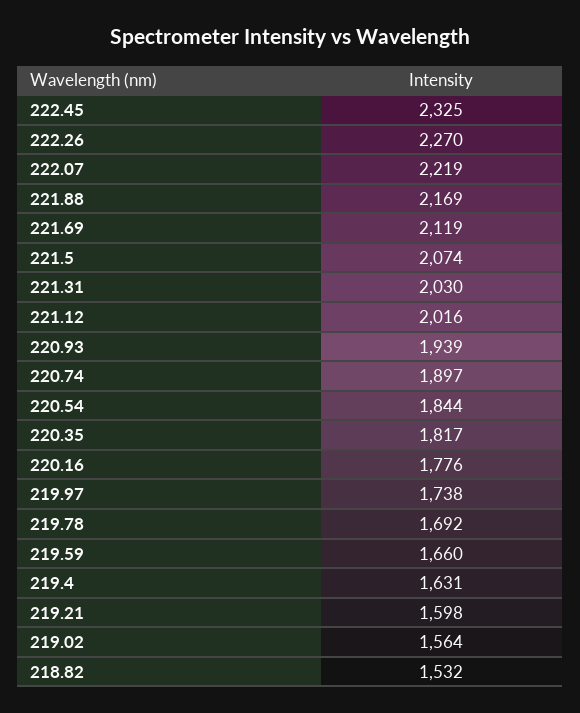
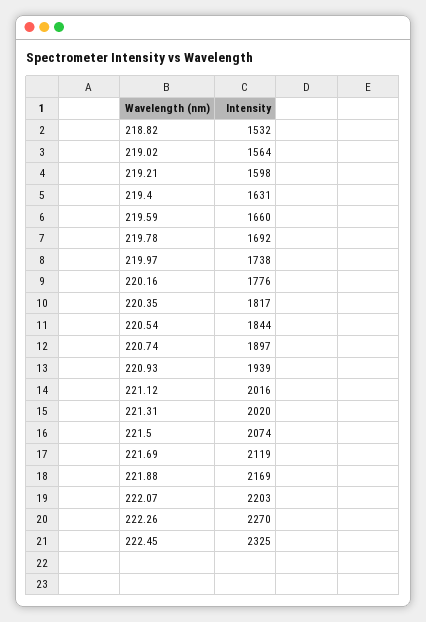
  {
    "222.45": 2325,
    "222.26": 2270,
-   "222.07": 2219,
+   "222.07": 2203,
    "221.88": 2169,
    "221.69": 2119,
    "221.5": 2074,
-   "221.31": 2030,
+   "221.31": 2020,
    "221.12": 2016,
    "220.93": 1939,
    "220.74": 1897,
    "220.54": 1844,
    "220.35": 1817,
    "220.16": 1776,
    "219.97": 1738,
    "219.78": 1692,
    "219.59": 1660,
    "219.4": 1631,
    "219.21": 1598,
    "219.02": 1564,
    "218.82": 1532
  }

